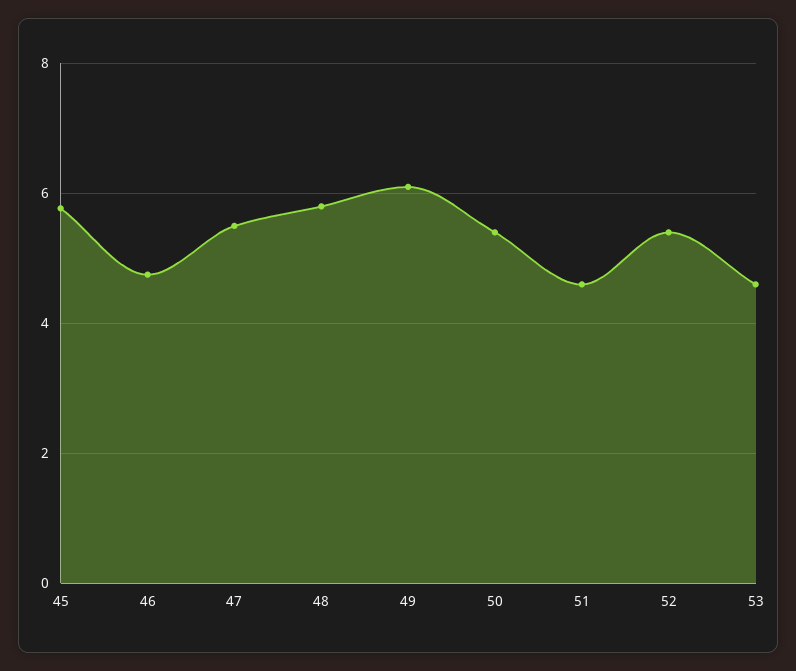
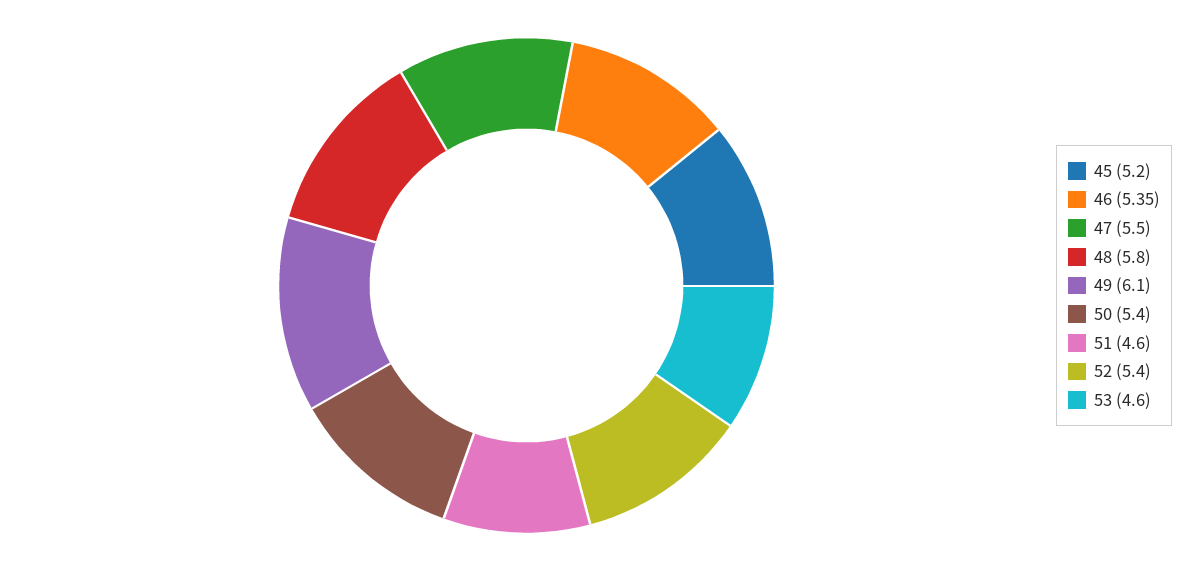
  {
-   "45": 5.8,
+   "45": 5.2,
-   "46": 4.8,
+   "46": 5.35,
    "47": 5.5,
    "48": 5.8,
    "49": 6.1,
    "50": 5.4,
    "51": 4.6,
    "52": 5.4,
    "53": 4.6
  }

